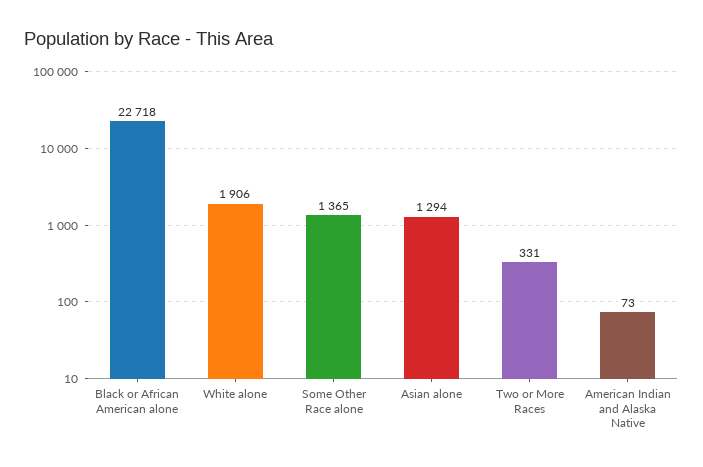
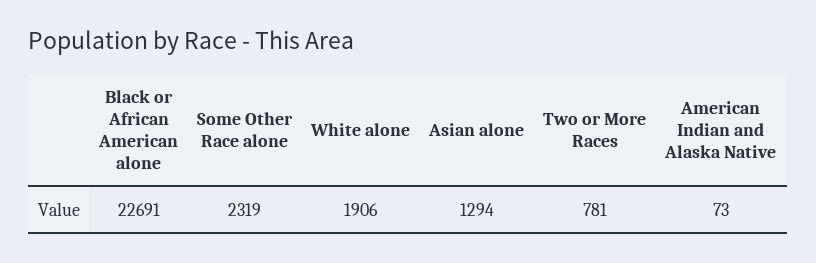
  {
-   "Black or African American alone": 22718,
+   "Black or African American alone": 22691,
    "White alone": 1906,
-   "Some Other Race alone": 1365,
+   "Some Other Race alone": 2319,
    "Asian alone": 1294,
-   "Two or More Races": 331,
+   "Two or More Races": 781,
    "American Indian and Alaska Native": 73
  }

